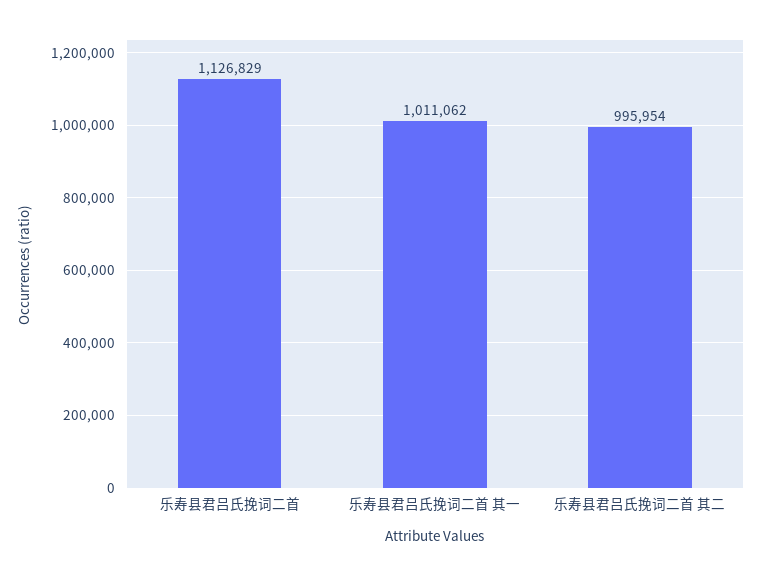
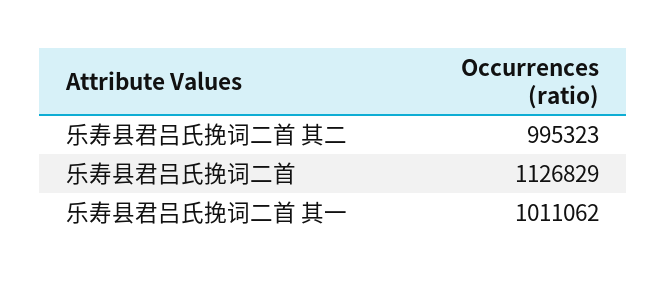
  {
    "乐寿县君吕氏挽词二首": 1126829,
    "乐寿县君吕氏挽词二首 其一": 1011062,
-   "乐寿县君吕氏挽词二首 其二": 995954
+   "乐寿县君吕氏挽词二首 其二": 995323
  }

